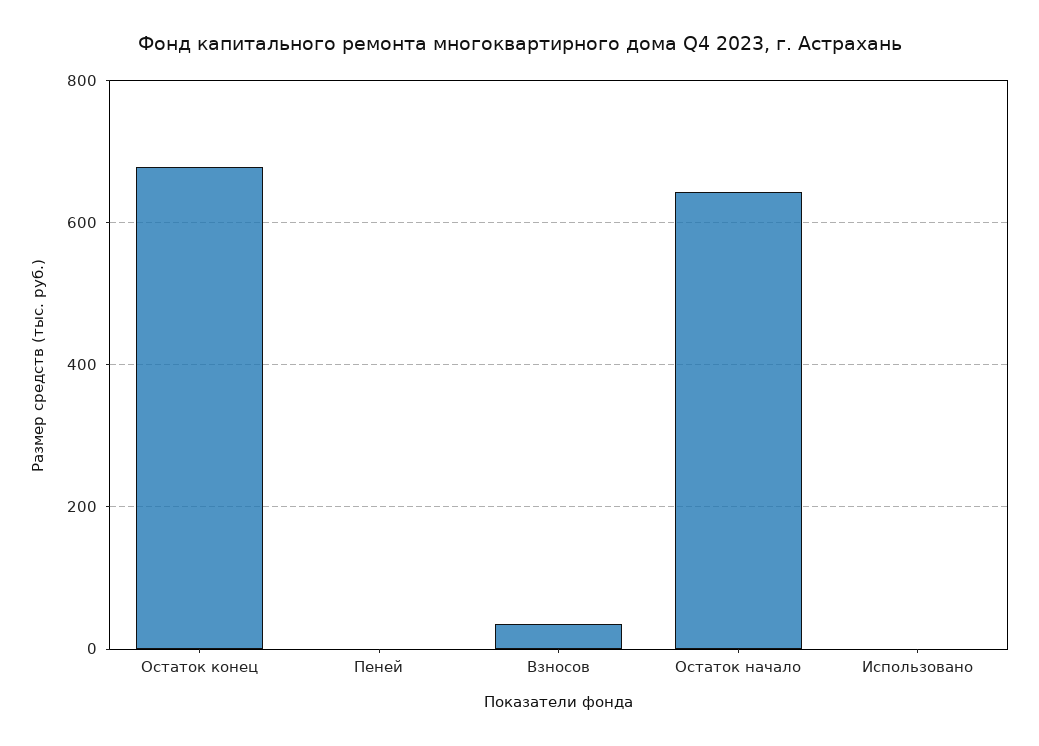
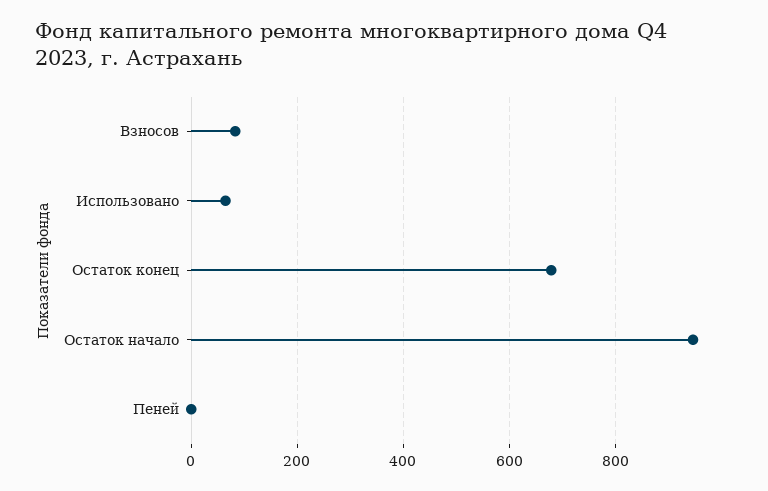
  {
    "Остаток конец": 680,
    "Пеней": 0,
-   "Взносов": 40,
+   "Взносов": 80,
-   "Остаток начало": 640,
+   "Остаток начало": 940,
-   "Использовано": 0
+   "Использовано": 60
  }

